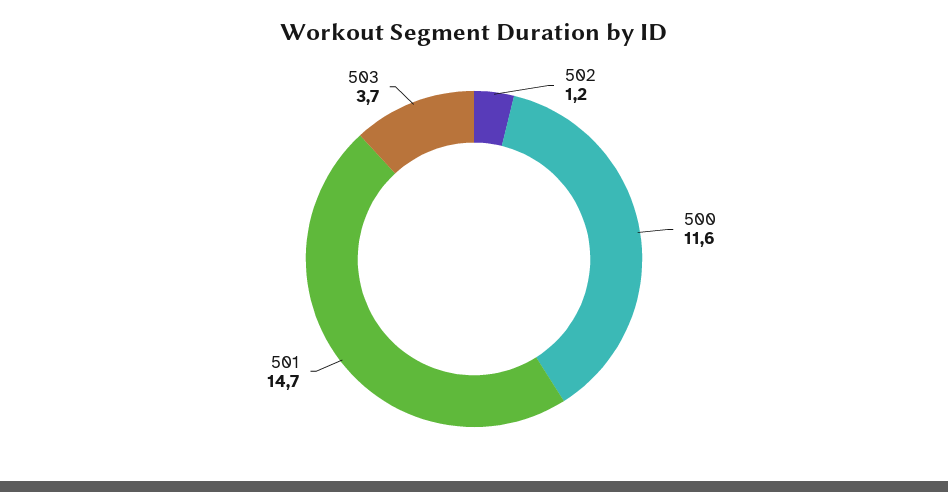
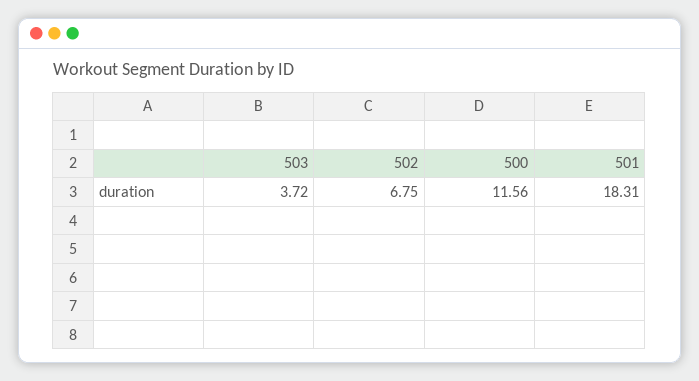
  {
-   "502": 1.2,
+   "502": 6.75,
    "500": 11.56,
-   "501": 14.7,
+   "501": 18.31,
    "503": 3.72
  }

